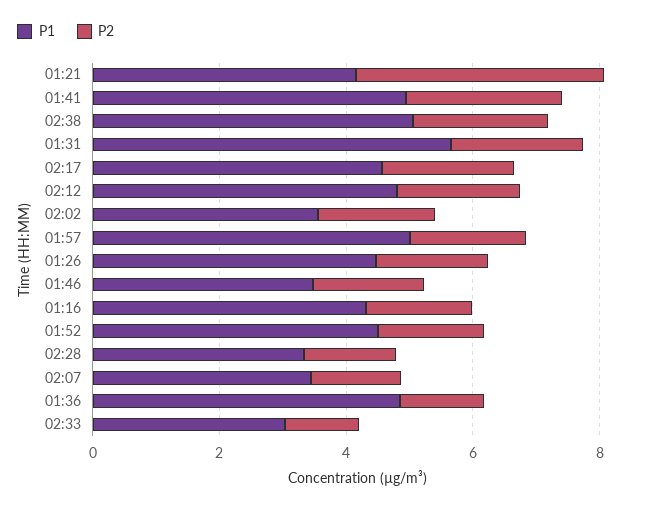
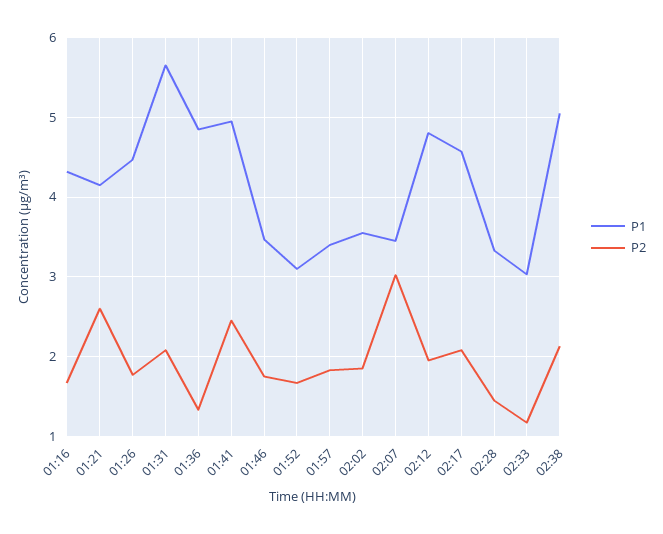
  {
    "P1": {
      "01:21": 4.2,
      "01:41": 5,
      "02:38": 5.1,
      "01:31": 5.7,
      "02:17": 4.6,
      "02:12": 4.8,
      "02:02": 3.6,
-     "01:57": 5,
+     "01:57": 3.4,
      "01:26": 4.5,
      "01:46": 3.5,
      "01:16": 4.3,
-     "01:52": 4.5,
+     "01:52": 3.1,
      "02:28": 3.3,
      "02:07": 3.5,
      "01:36": 4.9,
      "02:33": 3
    },
    "P2": {
-     "01:21": 4,
+     "01:21": 2.6,
      "01:41": 2.5,
      "02:38": 2.1,
      "01:31": 2.1,
      "02:17": 2.1,
      "02:12": 2,
      "02:02": 1.9,
      "01:57": 1.8,
      "01:26": 1.8,
      "01:46": 1.8,
      "01:16": 1.7,
      "01:52": 1.7,
      "02:28": 1.5,
-     "02:07": 1.5,
+     "02:07": 3,
      "01:36": 1.3,
      "02:33": 1.2
    }
  }

